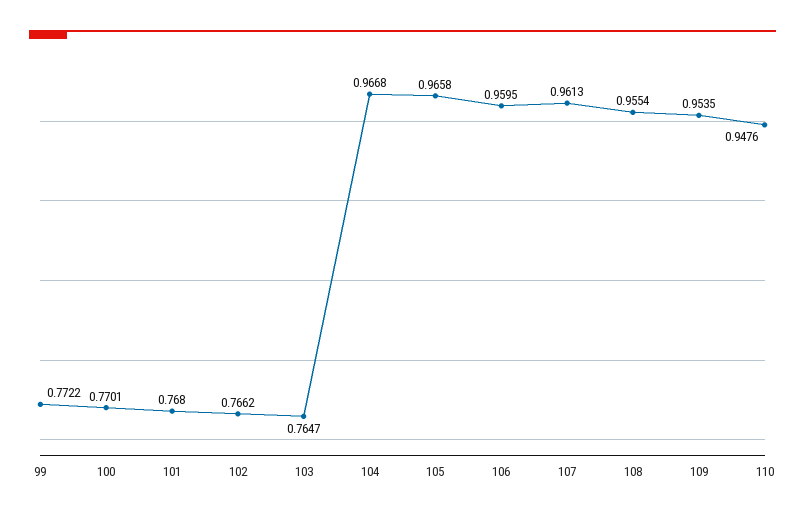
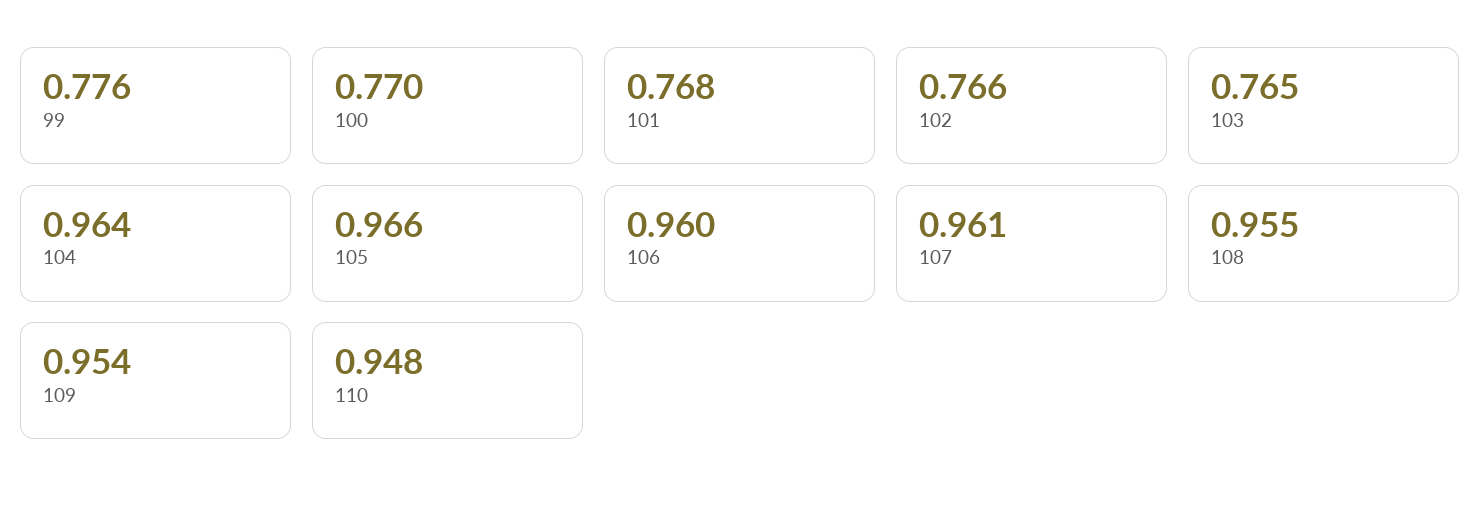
  {
-   "99": 0.7722,
+   "99": 0.776,
    "100": 0.7701,
    "101": 0.768,
    "102": 0.7662,
    "103": 0.7647,
-   "104": 0.9668,
+   "104": 0.964,
    "105": 0.9658,
    "106": 0.9595,
    "107": 0.9613,
    "108": 0.9554,
    "109": 0.9535,
    "110": 0.9476
  }

